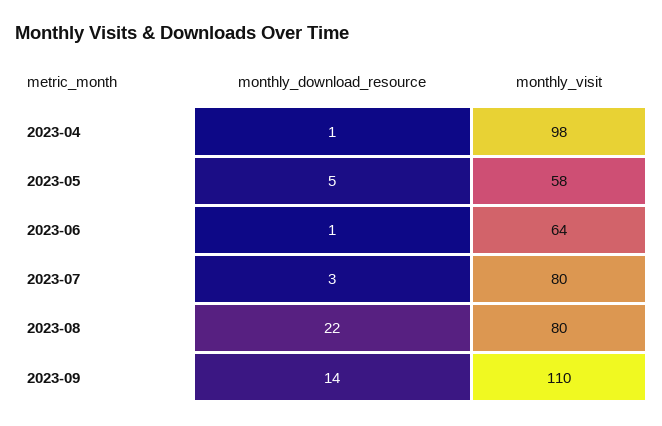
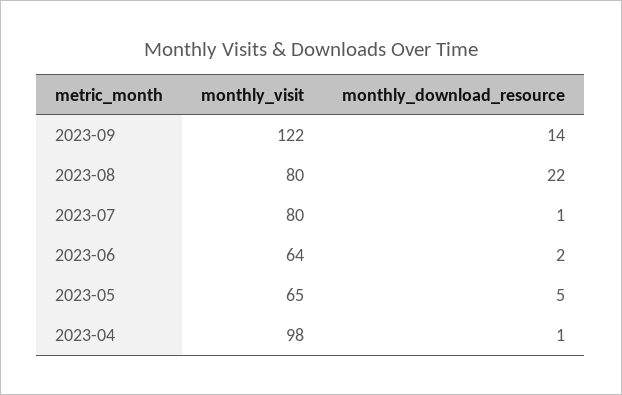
  {
    "monthly_download_resource": {
      "2023-04": 1,
      "2023-05": 5,
-     "2023-06": 1,
+     "2023-06": 2,
-     "2023-07": 3,
+     "2023-07": 1,
      "2023-08": 22,
      "2023-09": 14
    },
    "monthly_visit": {
      "2023-04": 98,
-     "2023-05": 58,
+     "2023-05": 65,
      "2023-06": 64,
      "2023-07": 80,
      "2023-08": 80,
-     "2023-09": 110
+     "2023-09": 122
    }
  }

